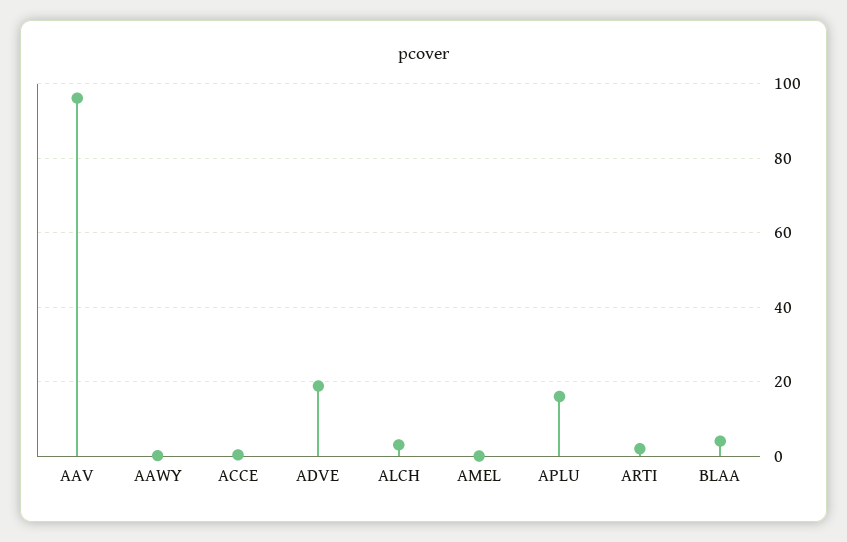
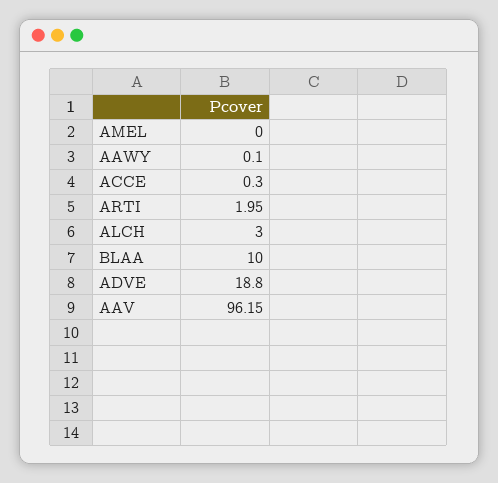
  {
    "AAV": 96.15,
    "AAWY": 0.1,
    "ACCE": 0.3,
    "ADVE": 18.8,
    "ALCH": 3,
    "AMEL": 0,
-   "APLU": 16,
    "ARTI": 1.95,
-   "BLAA": 4
+   "BLAA": 10
  }

